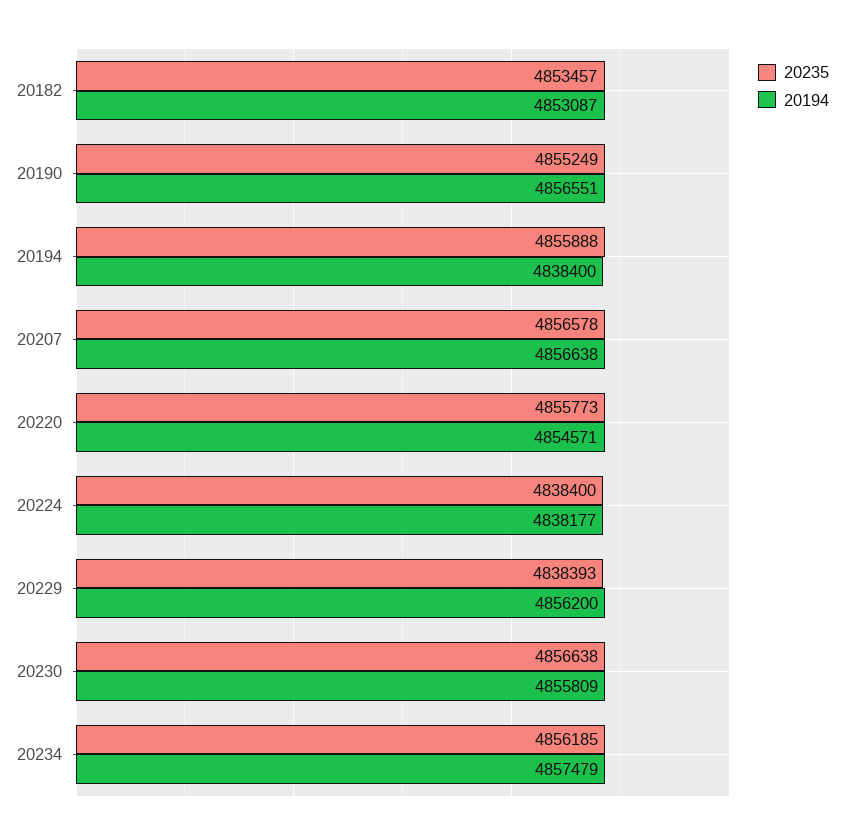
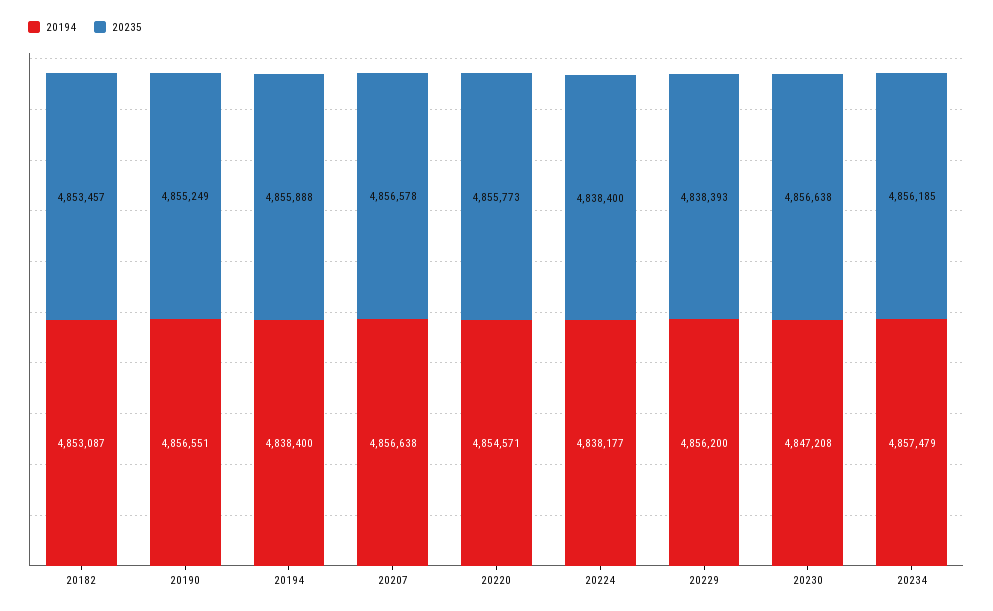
  {
    "20235": {
      "20182": 4853457,
      "20190": 4855249,
      "20194": 4855888,
      "20207": 4856578,
      "20220": 4855773,
      "20224": 4838400,
      "20229": 4838393,
      "20230": 4856638,
      "20234": 4856185
    },
    "20194": {
      "20182": 4853087,
      "20190": 4856551,
      "20194": 4838400,
      "20207": 4856638,
      "20220": 4854571,
      "20224": 4838177,
      "20229": 4856200,
-     "20230": 4855809,
+     "20230": 4847208,
      "20234": 4857479
    }
  }

